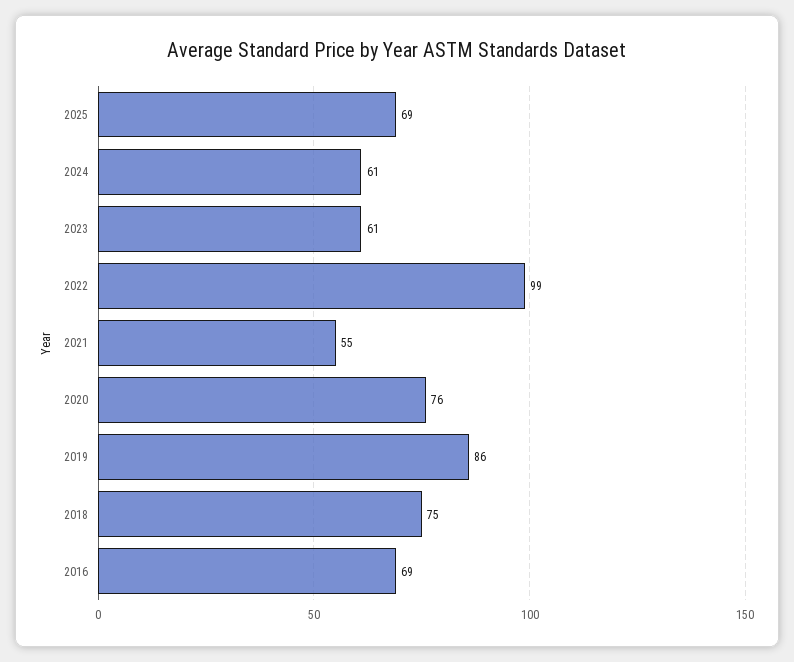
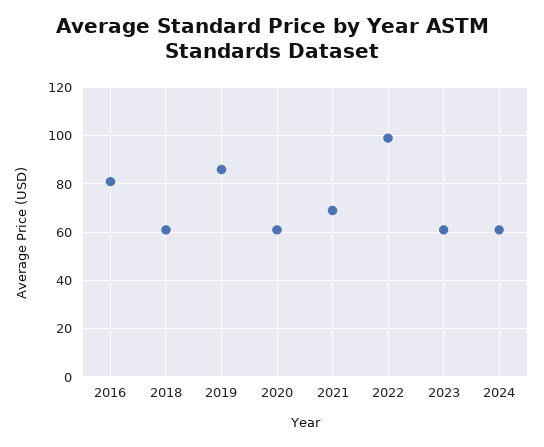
  {
-   "2025": 69,
    "2024": 61,
    "2023": 61,
    "2022": 99,
-   "2021": 55,
+   "2021": 70,
-   "2020": 76,
+   "2020": 60,
    "2019": 86,
-   "2018": 75,
+   "2018": 60,
-   "2016": 69
+   "2016": 80
  }

